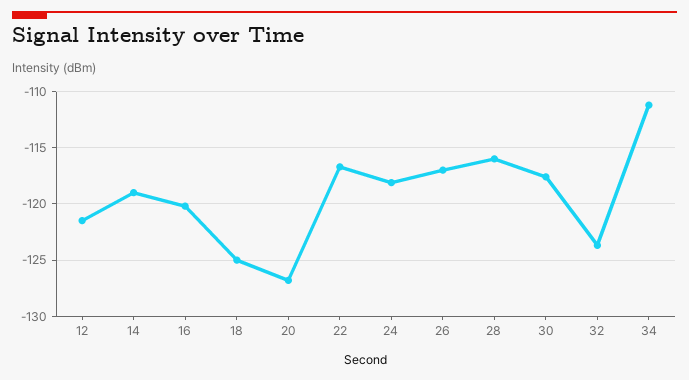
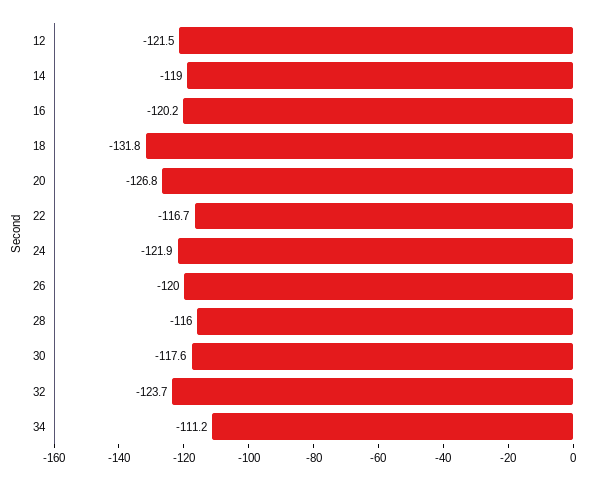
  {
    "12": -121.5,
    "14": -119,
    "16": -120.2,
-   "18": -125,
+   "18": -131.8,
    "20": -126.8,
    "22": -116.7,
-   "24": -118,
+   "24": -121.9,
-   "26": -117,
+   "26": -120,
    "28": -116,
    "30": -117.6,
    "32": -123.7,
    "34": -111.2
  }

